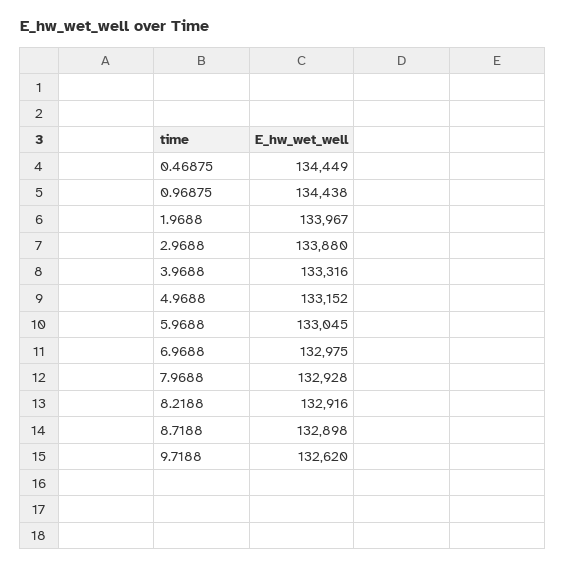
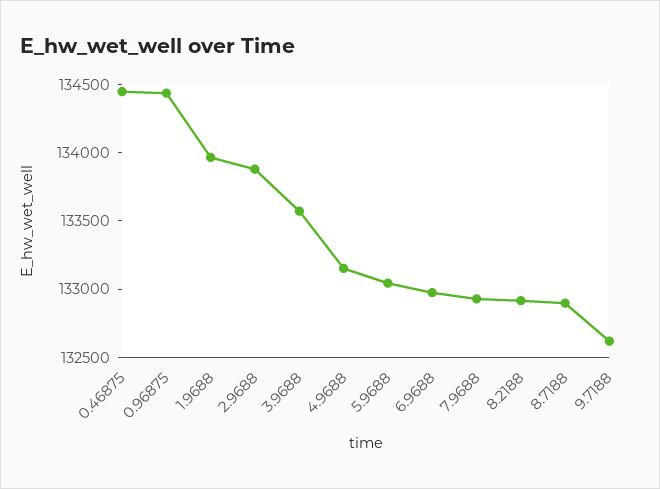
  {
    "0.46875": 134449,
    "0.96875": 134438,
    "1.9688": 133967,
    "2.9688": 133880,
-   "3.9688": 133316,
+   "3.9688": 133600,
    "4.9688": 133152,
    "5.9688": 133045,
    "6.9688": 132975,
    "7.9688": 132928,
    "8.2188": 132916,
    "8.7188": 132898,
    "9.7188": 132620
  }

